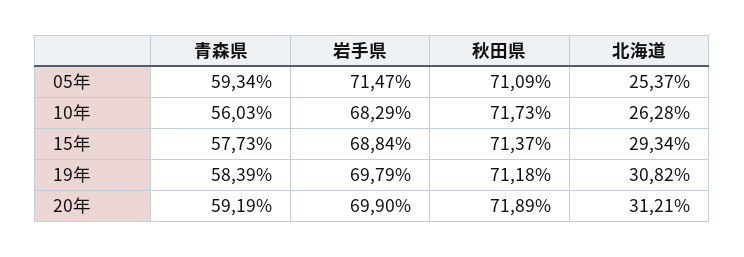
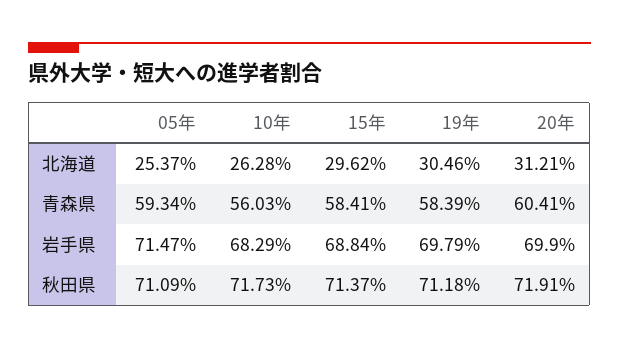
  {
    "青森県": {
      "05年": 59.34,
      "10年": 56.03,
-     "15年": 57.73,
+     "15年": 58.41,
      "19年": 58.39,
-     "20年": 59.19
+     "20年": 60.41
    },
    "岩手県": {
      "05年": 71.47,
      "10年": 68.29,
      "15年": 68.84,
      "19年": 69.79,
      "20年": 69.9
    },
    "秋田県": {
      "05年": 71.09,
      "10年": 71.73,
      "15年": 71.37,
      "19年": 71.18,
-     "20年": 71.89
+     "20年": 71.91
    },
    "北海道": {
      "05年": 25.37,
      "10年": 26.28,
-     "15年": 29.34,
+     "15年": 29.62,
-     "19年": 30.82,
+     "19年": 30.46,
      "20年": 31.21
    }
  }

